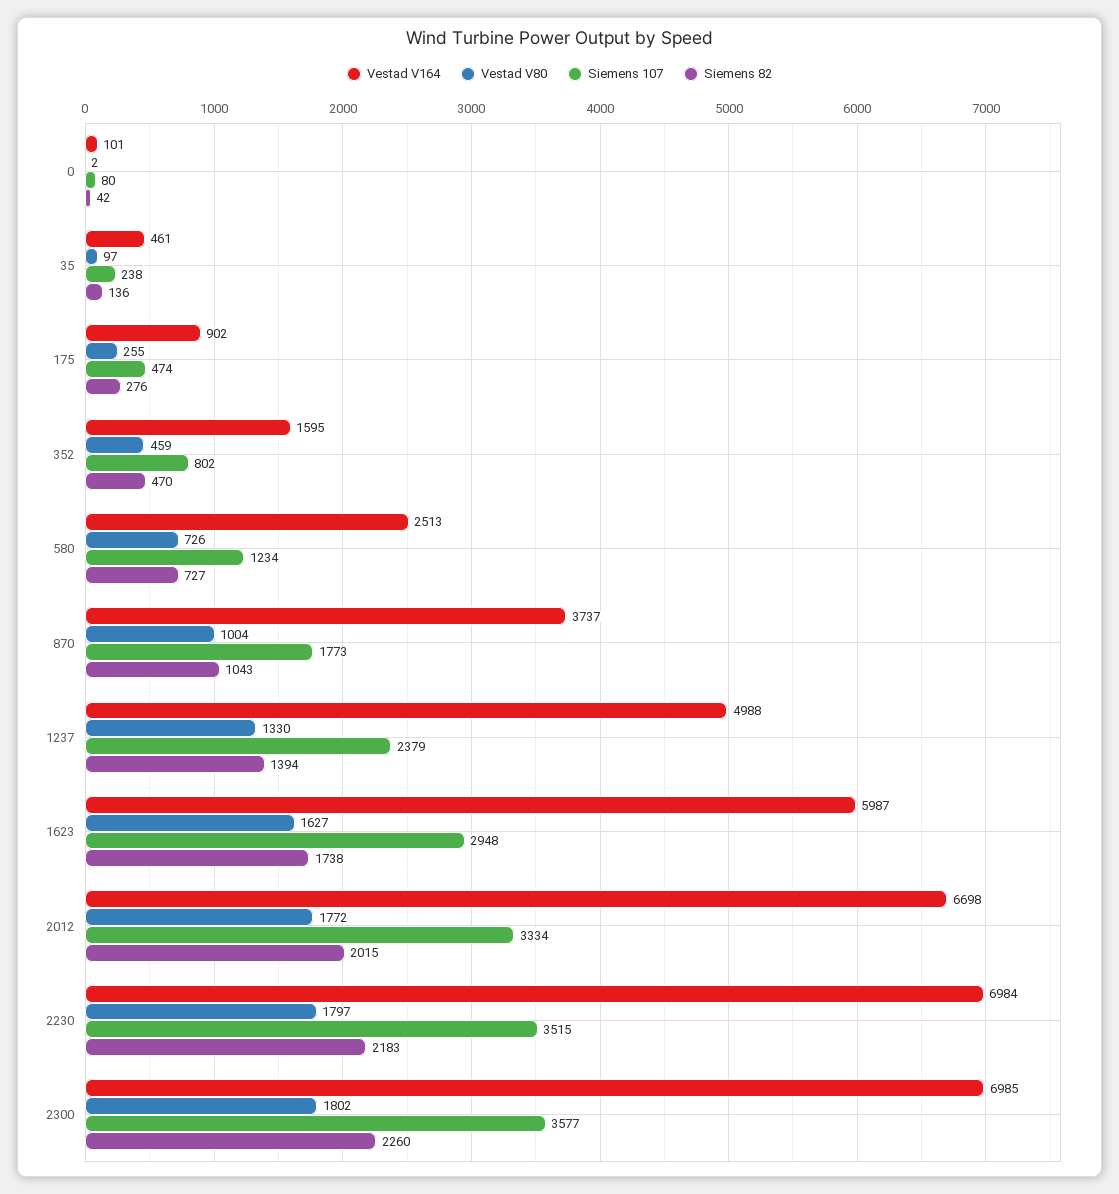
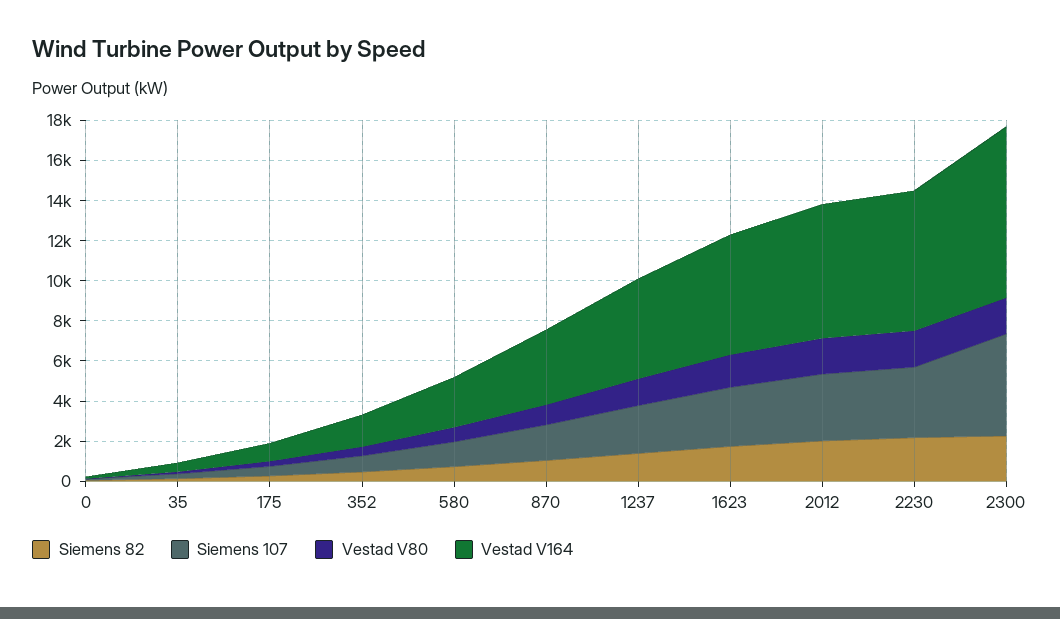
  {
    "Vestad V164": {
      "0": 101,
      "35": 461,
      "175": 902,
      "352": 1595,
      "580": 2513,
      "870": 3737,
      "1237": 4988,
      "1623": 5987,
      "2012": 6698,
      "2230": 6984,
-     "2300": 6985
+     "2300": 8500
    },
    "Vestad V80": {
      "0": 2,
      "35": 97,
      "175": 255,
      "352": 459,
      "580": 726,
      "870": 1004,
      "1237": 1330,
      "1623": 1627,
      "2012": 1772,
      "2230": 1797,
      "2300": 1802
    },
    "Siemens 107": {
      "0": 80,
      "35": 238,
      "175": 474,
      "352": 802,
      "580": 1234,
      "870": 1773,
      "1237": 2379,
      "1623": 2948,
      "2012": 3334,
      "2230": 3515,
-     "2300": 3577
+     "2300": 5000
    },
    "Siemens 82": {
      "0": 42,
      "35": 136,
      "175": 276,
      "352": 470,
      "580": 727,
      "870": 1043,
      "1237": 1394,
      "1623": 1738,
      "2012": 2015,
      "2230": 2183,
      "2300": 2260
    }
  }

